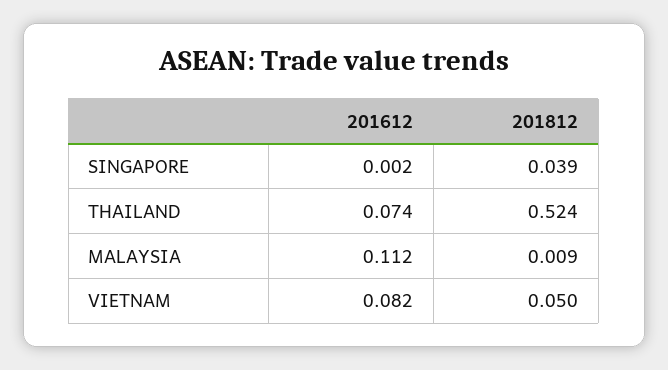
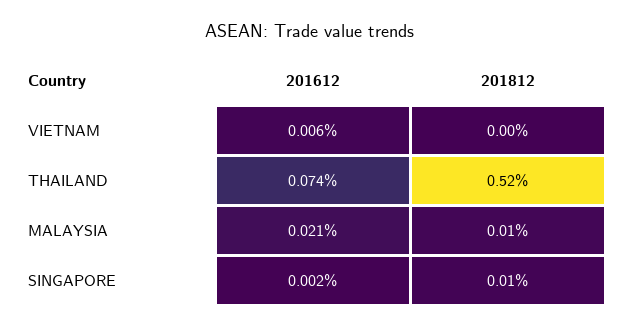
  {
    "201612": {
      "SINGAPORE": 0.002,
      "THAILAND": 0.074,
-     "MALAYSIA": 0.112,
+     "MALAYSIA": 0.021,
-     "VIETNAM": 0.082
+     "VIETNAM": 0.006
    },
    "201812": {
-     "SINGAPORE": 0.039,
+     "SINGAPORE": 0.01,
      "THAILAND": 0.524,
      "MALAYSIA": 0.009,
-     "VIETNAM": 0.05
+     "VIETNAM": 0
    }
  }

